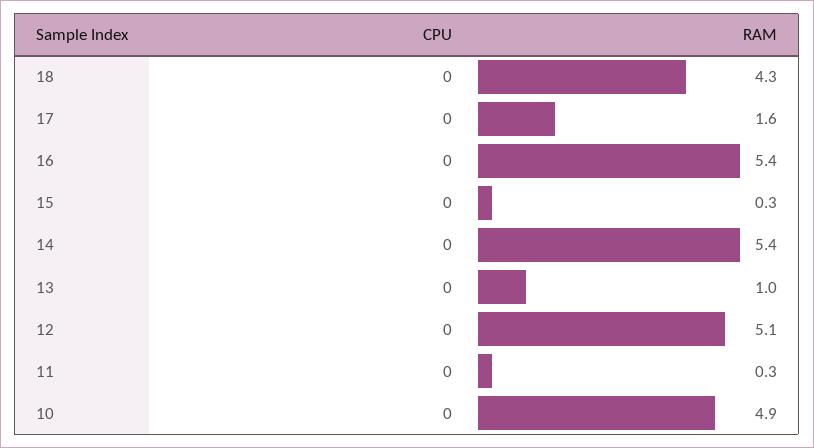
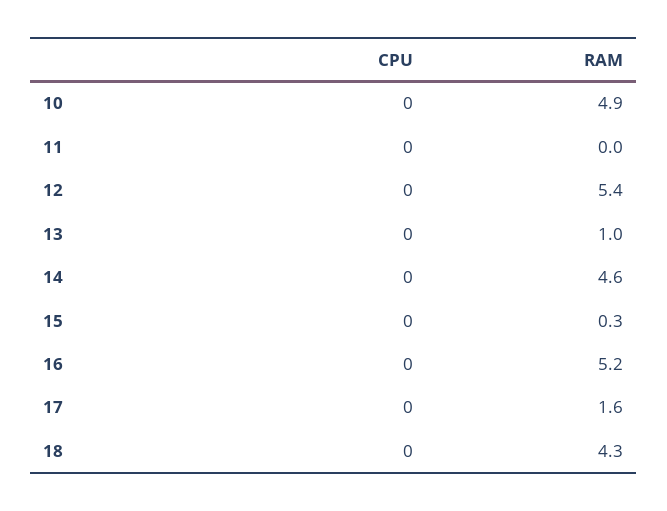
  {
    "CPU": {
      "18": 0,
      "17": 0,
      "16": 0,
      "15": 0,
      "14": 0,
      "13": 0,
      "12": 0,
      "11": 0,
      "10": 0
    },
    "RAM": {
      "18": 4.3,
      "17": 1.6,
-     "16": 5.4,
+     "16": 5.2,
      "15": 0.3,
-     "14": 5.4,
+     "14": 4.6,
      "13": 1,
-     "12": 5.1,
+     "12": 5.4,
-     "11": 0.3,
+     "11": 0,
      "10": 4.9
    }
  }

